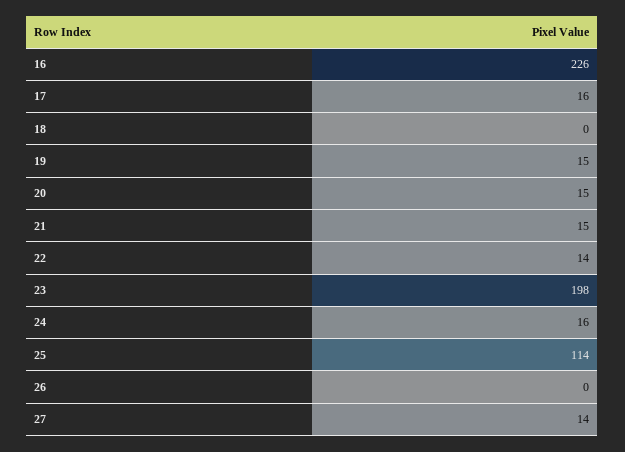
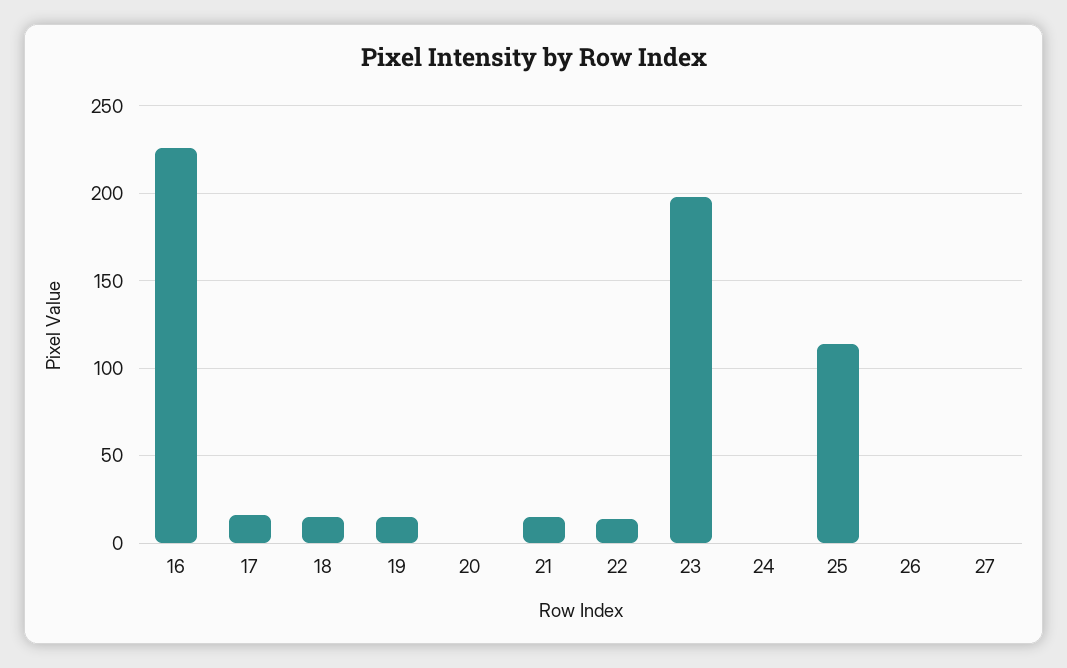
  {
    "16": 226,
    "17": 16,
-   "18": 0,
+   "18": 15,
    "19": 15,
-   "20": 15,
+   "20": 0,
    "21": 15,
    "22": 14,
    "23": 198,
-   "24": 16,
+   "24": 0,
    "25": 114,
    "26": 0,
-   "27": 14
+   "27": 0
  }

